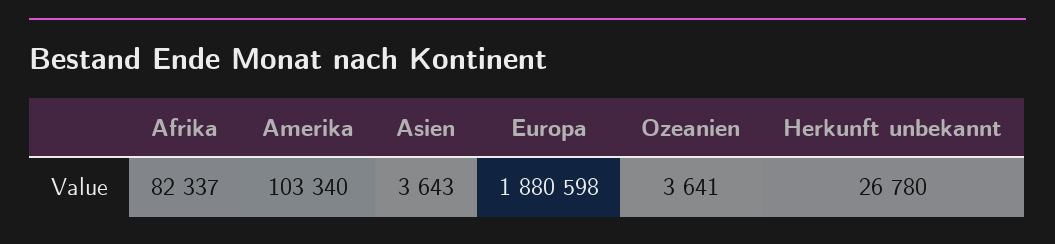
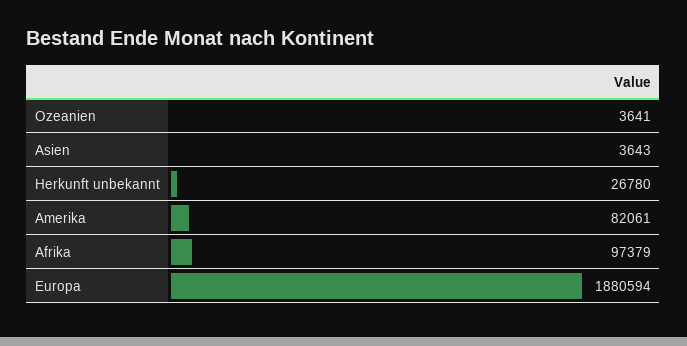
  {
-   "Afrika": 82337,
+   "Afrika": 97379,
-   "Amerika": 103340,
+   "Amerika": 82061,
    "Asien": 3643,
-   "Europa": 1880598,
+   "Europa": 1880594,
    "Ozeanien": 3641,
    "Herkunft unbekannt": 26780
  }

